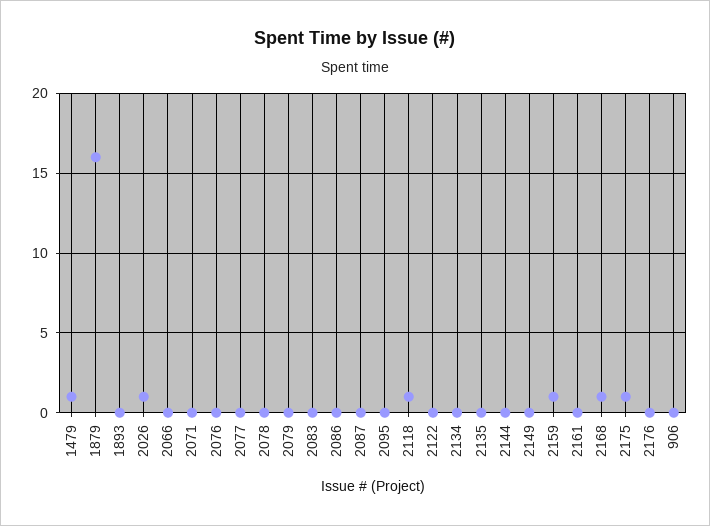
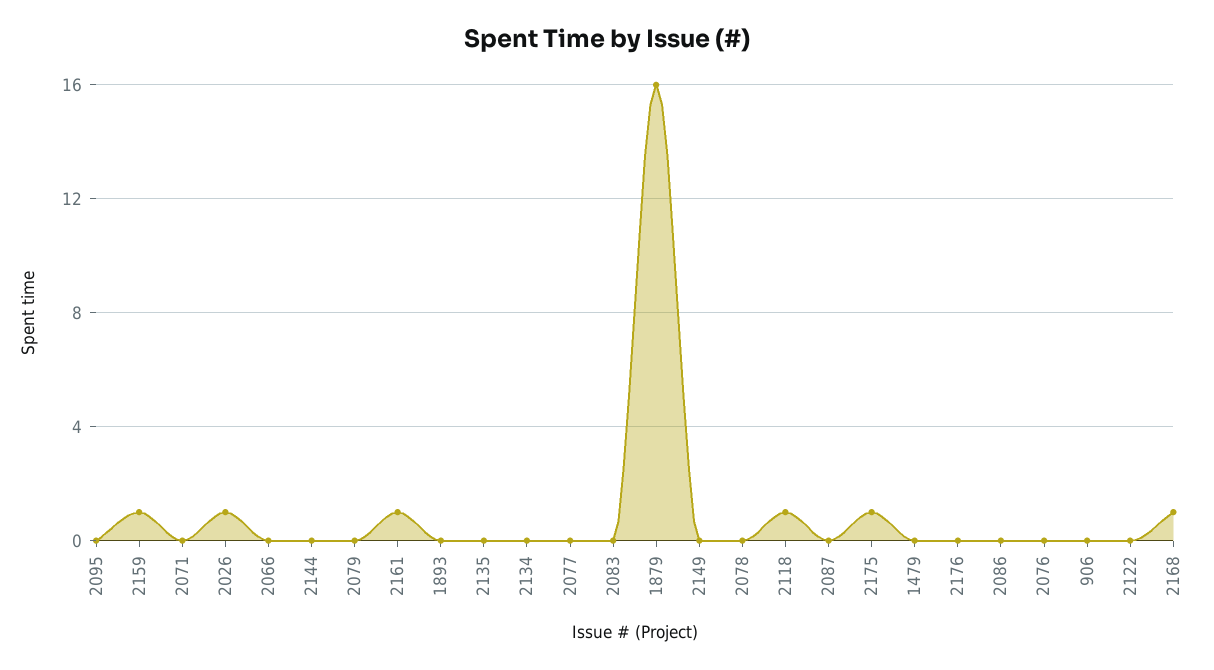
  {
-   "1479": 1,
+   "1479": 0,
    "1879": 16,
    "1893": 0,
    "2026": 1,
    "2066": 0,
    "2071": 0,
    "2076": 0,
    "2077": 0,
    "2078": 0,
    "2079": 0,
    "2083": 0,
    "2086": 0,
    "2087": 0,
    "2095": 0,
    "2118": 1,
    "2122": 0,
    "2134": 0,
    "2135": 0,
    "2144": 0,
    "2149": 0,
    "2159": 1,
-   "2161": 0,
+   "2161": 1,
    "2168": 1,
    "2175": 1,
    "2176": 0,
    "906": 0
  }

